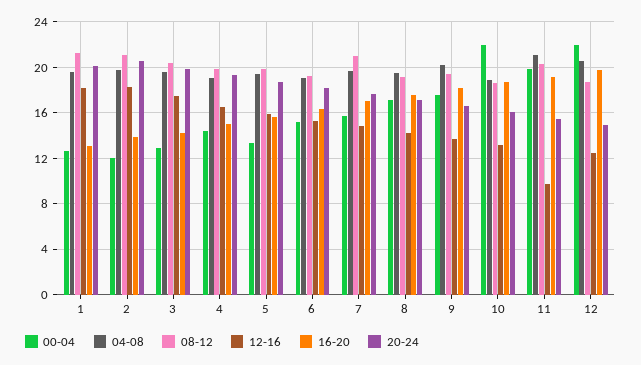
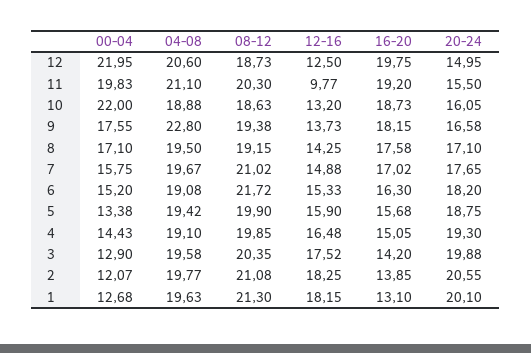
  {
    "00-04": {
      "1": 12.68,
      "2": 12.07,
      "3": 12.9,
      "4": 14.43,
      "5": 13.38,
      "6": 15.2,
      "7": 15.75,
      "8": 17.1,
      "9": 17.55,
      "10": 22,
      "11": 19.83,
      "12": 21.95
    },
    "04-08": {
      "1": 19.63,
      "2": 19.77,
      "3": 19.58,
      "4": 19.1,
      "5": 19.42,
      "6": 19.08,
      "7": 19.67,
      "8": 19.5,
-     "9": 20,
+     "9": 22.8,
      "10": 18.88,
      "11": 21.1,
      "12": 20.6
    },
    "08-12": {
      "1": 21.3,
      "2": 21.08,
      "3": 20.35,
      "4": 19.85,
      "5": 19.9,
-     "6": 19,
+     "6": 21.72,
      "7": 21.02,
      "8": 19.15,
      "9": 19.38,
      "10": 18.63,
      "11": 20.3,
      "12": 18.73
    },
    "12-16": {
      "1": 18.15,
      "2": 18.25,
      "3": 17.52,
      "4": 16.48,
      "5": 15.9,
      "6": 15.33,
      "7": 14.88,
      "8": 14.25,
      "9": 13.73,
      "10": 13.2,
      "11": 9.77,
      "12": 12.5
    },
    "16-20": {
      "1": 13.1,
      "2": 13.85,
      "3": 14.2,
      "4": 15.05,
      "5": 15.68,
      "6": 16.3,
      "7": 17.02,
      "8": 17.58,
      "9": 18.15,
      "10": 18.73,
      "11": 19.2,
      "12": 19.75
    },
    "20-24": {
      "1": 20.1,
      "2": 20.55,
      "3": 19.88,
      "4": 19.3,
      "5": 18.75,
      "6": 18.2,
      "7": 17.65,
      "8": 17.1,
      "9": 16.58,
      "10": 16.05,
      "11": 15.5,
      "12": 14.95
    }
  }

